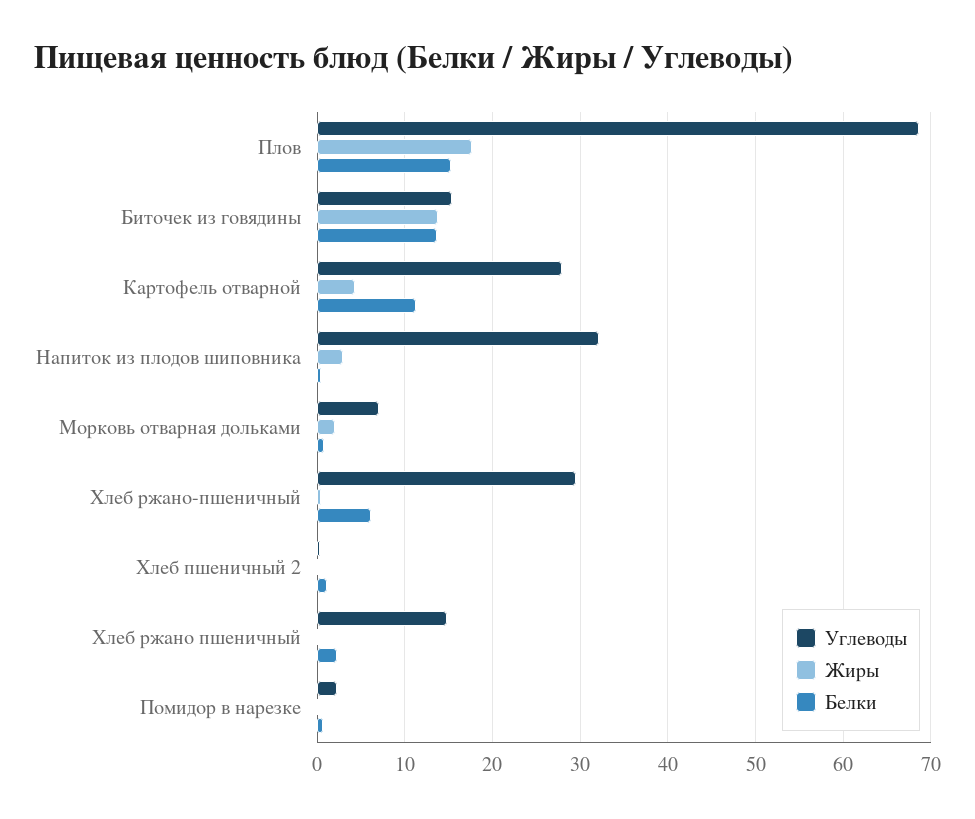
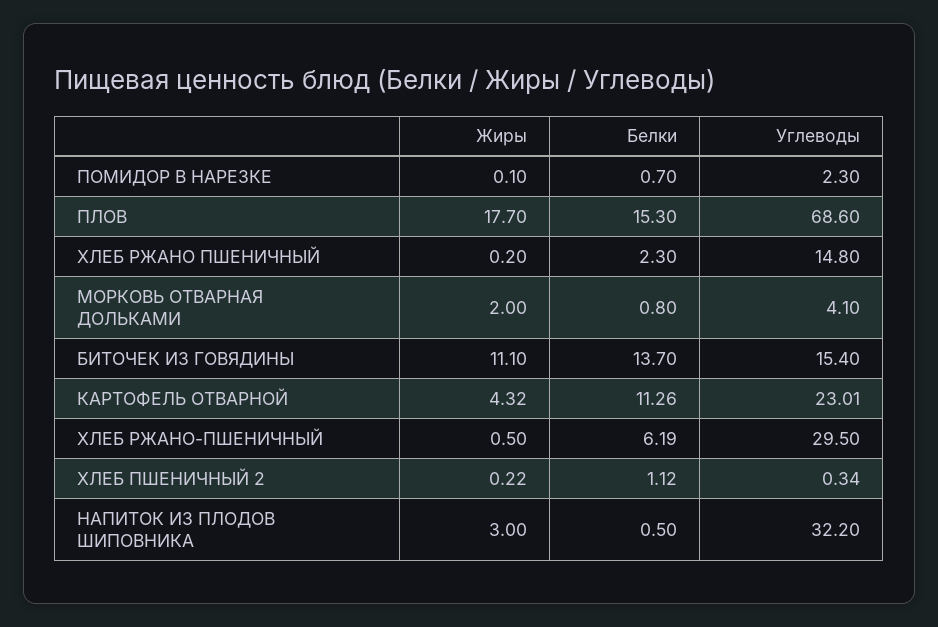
  {
    "Углеводы": {
      "Плов": 68.6,
      "Биточек из говядины": 15.4,
-     "Картофель отварной": 28,
+     "Картофель отварной": 23.01,
      "Напиток из плодов шиповника": 32.2,
-     "Морковь отварная дольками": 7,
+     "Морковь отварная дольками": 4.1,
      "Хлеб ржано-пшеничный": 29.5,
      "Хлеб пшеничный 2": 0.34,
      "Хлеб ржано пшеничный": 14.8,
      "Помидор в нарезке": 2.3
    },
    "Жиры": {
      "Плов": 17.7,
-     "Биточек из говядины": 14,
+     "Биточек из говядины": 11.1,
      "Картофель отварной": 4.32,
      "Напиток из плодов шиповника": 3,
      "Морковь отварная дольками": 2,
      "Хлеб ржано-пшеничный": 0.5,
      "Хлеб пшеничный 2": 0.22,
      "Хлеб ржано пшеничный": 0.2,
      "Помидор в нарезке": 0.1
    },
    "Белки": {
      "Плов": 15.3,
      "Биточек из говядины": 13.7,
      "Картофель отварной": 11.26,
      "Напиток из плодов шиповника": 0.5,
      "Морковь отварная дольками": 0.8,
      "Хлеб ржано-пшеничный": 6.19,
      "Хлеб пшеничный 2": 1.12,
      "Хлеб ржано пшеничный": 2.3,
      "Помидор в нарезке": 0.7
    }
  }

